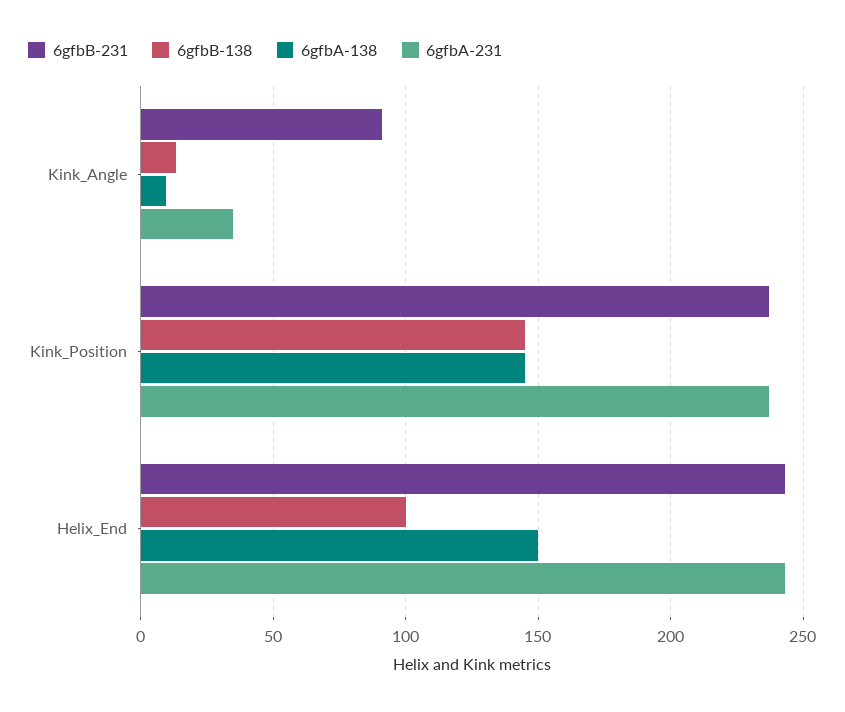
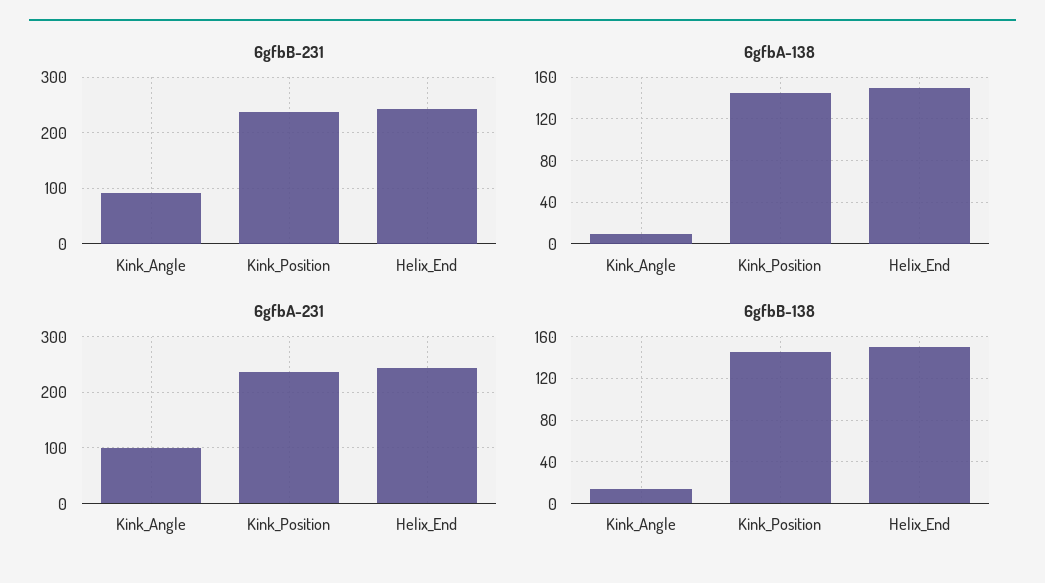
  {
    "6gfbB-231": {
      "Kink_Angle": 90,
      "Kink_Position": 235,
      "Helix_End": 245
    },
    "6gfbB-138": {
      "Kink_Angle": 15,
      "Kink_Position": 145,
-     "Helix_End": 100
+     "Helix_End": 150
    },
    "6gfbA-138": {
      "Kink_Angle": 10,
      "Kink_Position": 145,
      "Helix_End": 150
    },
    "6gfbA-231": {
-     "Kink_Angle": 35,
+     "Kink_Angle": 100,
      "Kink_Position": 235,
      "Helix_End": 245
    }
  }

